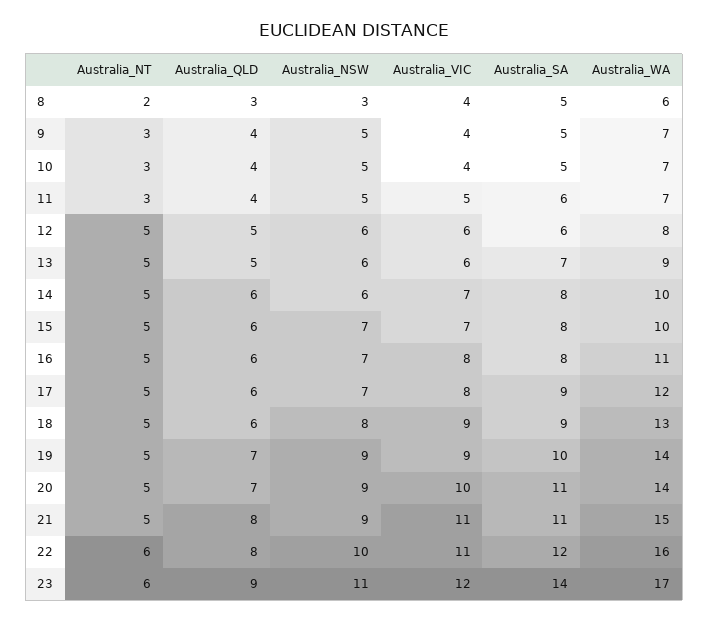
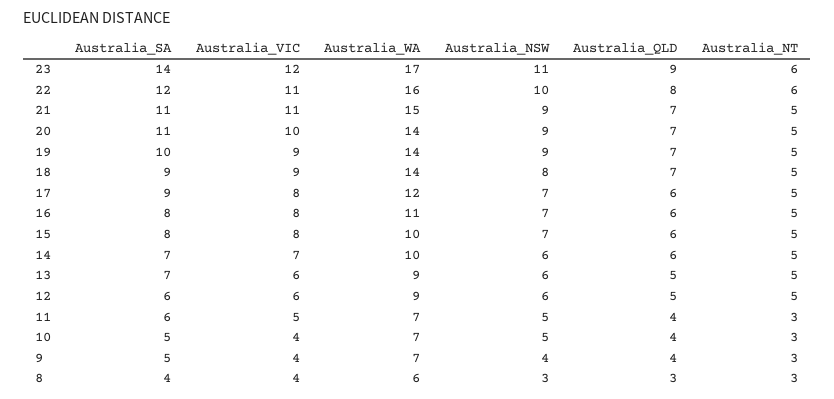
  {
    "Australia_NT": {
-     "8": 2,
+     "8": 3,
      "9": 3,
      "10": 3,
      "11": 3,
      "12": 5,
      "13": 5,
      "14": 5,
      "15": 5,
      "16": 5,
      "17": 5,
      "18": 5,
      "19": 5,
      "20": 5,
      "21": 5,
      "22": 6,
      "23": 6
    },
    "Australia_QLD": {
      "8": 3,
      "9": 4,
      "10": 4,
      "11": 4,
      "12": 5,
      "13": 5,
      "14": 6,
      "15": 6,
      "16": 6,
      "17": 6,
-     "18": 6,
+     "18": 7,
      "19": 7,
      "20": 7,
-     "21": 8,
+     "21": 7,
      "22": 8,
      "23": 9
    },
    "Australia_NSW": {
      "8": 3,
-     "9": 5,
+     "9": 4,
      "10": 5,
      "11": 5,
      "12": 6,
      "13": 6,
      "14": 6,
      "15": 7,
      "16": 7,
      "17": 7,
      "18": 8,
      "19": 9,
      "20": 9,
      "21": 9,
      "22": 10,
      "23": 11
    },
    "Australia_VIC": {
      "8": 4,
      "9": 4,
      "10": 4,
      "11": 5,
      "12": 6,
      "13": 6,
      "14": 7,
-     "15": 7,
+     "15": 8,
      "16": 8,
      "17": 8,
      "18": 9,
      "19": 9,
      "20": 10,
      "21": 11,
      "22": 11,
      "23": 12
    },
    "Australia_SA": {
-     "8": 5,
+     "8": 4,
      "9": 5,
      "10": 5,
      "11": 6,
      "12": 6,
      "13": 7,
-     "14": 8,
+     "14": 7,
      "15": 8,
      "16": 8,
      "17": 9,
      "18": 9,
      "19": 10,
      "20": 11,
      "21": 11,
      "22": 12,
      "23": 14
    },
    "Australia_WA": {
      "8": 6,
      "9": 7,
      "10": 7,
      "11": 7,
-     "12": 8,
+     "12": 9,
      "13": 9,
      "14": 10,
      "15": 10,
      "16": 11,
      "17": 12,
-     "18": 13,
+     "18": 14,
      "19": 14,
      "20": 14,
      "21": 15,
      "22": 16,
      "23": 17
    }
  }

